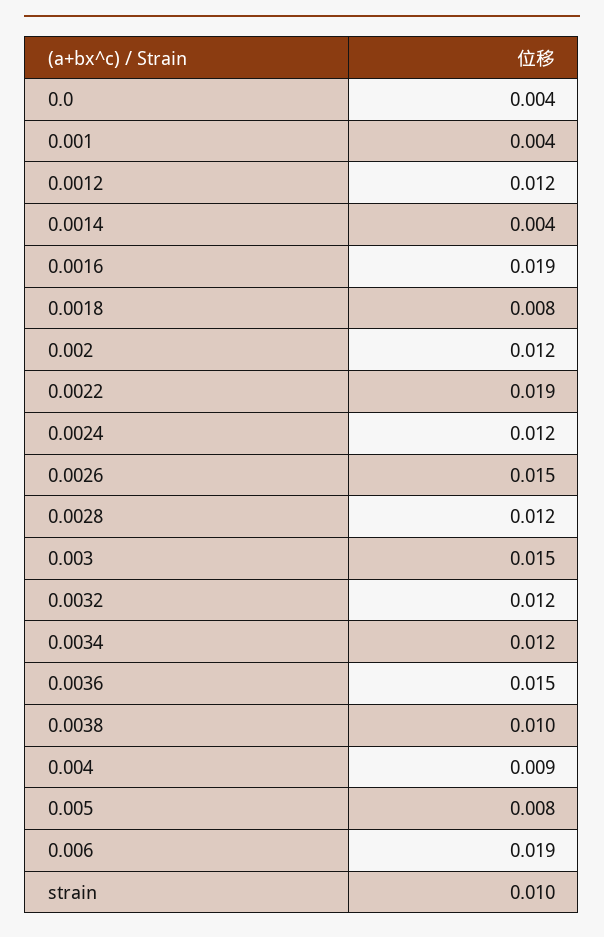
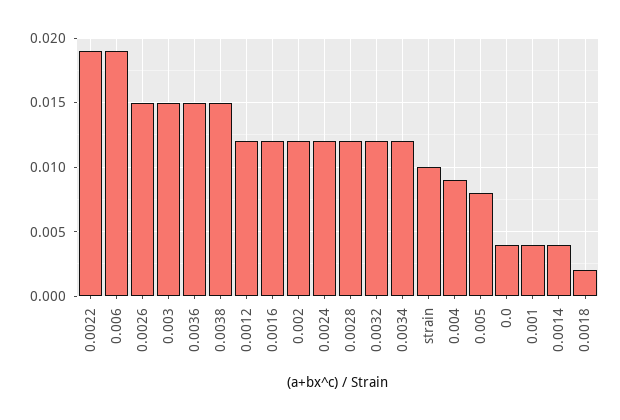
  {
    "0.0": 0.004,
    "0.001": 0.004,
    "0.0012": 0.012,
    "0.0014": 0.004,
-   "0.0016": 0.019,
+   "0.0016": 0.012,
-   "0.0018": 0.008,
+   "0.0018": 0.002,
    "0.002": 0.012,
    "0.0022": 0.019,
    "0.0024": 0.012,
    "0.0026": 0.015,
    "0.0028": 0.012,
    "0.003": 0.015,
    "0.0032": 0.012,
    "0.0034": 0.012,
    "0.0036": 0.015,
-   "0.0038": 0.01,
+   "0.0038": 0.015,
    "0.004": 0.009,
    "0.005": 0.008,
    "0.006": 0.019,
    "strain": 0.01
  }

